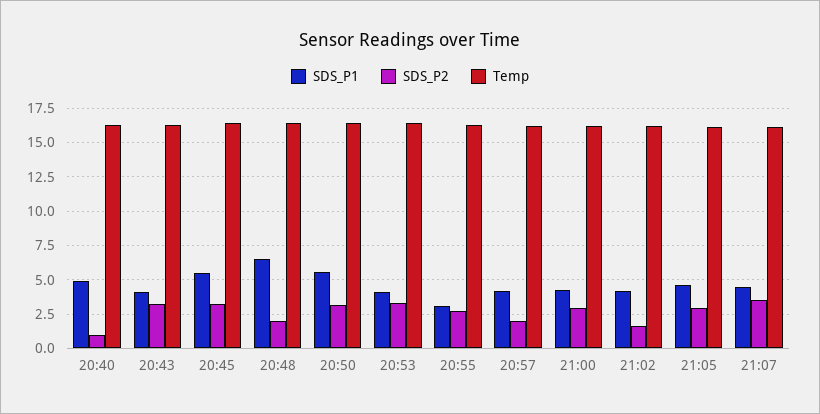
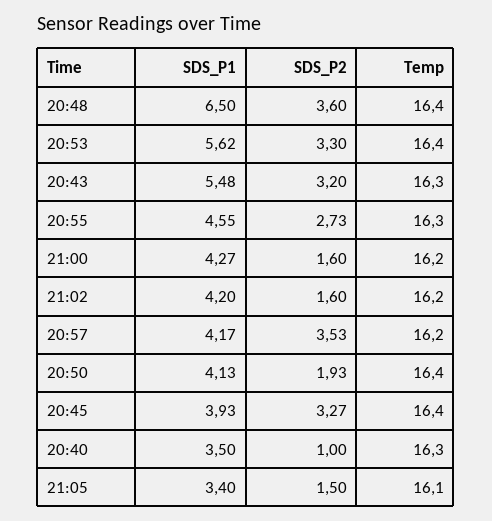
  {
    "SDS_P1": {
-     "20:40": 5,
+     "20:40": 3.5,
-     "20:43": 4,
+     "20:43": 5.48,
-     "20:45": 5.5,
+     "20:45": 3.93,
      "20:48": 6.5,
-     "20:50": 5.5,
+     "20:50": 4.13,
-     "20:53": 4,
+     "20:53": 5.62,
-     "20:55": 3,
+     "20:55": 4.55,
      "20:57": 4.17,
      "21:00": 4.27,
      "21:02": 4.2,
-     "21:05": 4.5,
+     "21:05": 3.4
-     "21:07": 4.5
    },
    "SDS_P2": {
      "20:40": 1,
      "20:43": 3.2,
      "20:45": 3.27,
-     "20:48": 2,
+     "20:48": 3.6,
-     "20:50": 3,
+     "20:50": 1.93,
      "20:53": 3.3,
      "20:55": 2.73,
-     "20:57": 2,
+     "20:57": 3.53,
-     "21:00": 3,
+     "21:00": 1.6,
      "21:02": 1.6,
-     "21:05": 3,
+     "21:05": 1.5
-     "21:07": 3.5
    },
    "Temp": {
      "20:40": 16.3,
      "20:43": 16.3,
      "20:45": 16.4,
      "20:48": 16.4,
      "20:50": 16.4,
      "20:53": 16.4,
      "20:55": 16.3,
      "20:57": 16.2,
      "21:00": 16.2,
      "21:02": 16.2,
-     "21:05": 16.1,
+     "21:05": 16.1
-     "21:07": 16
    }
  }

